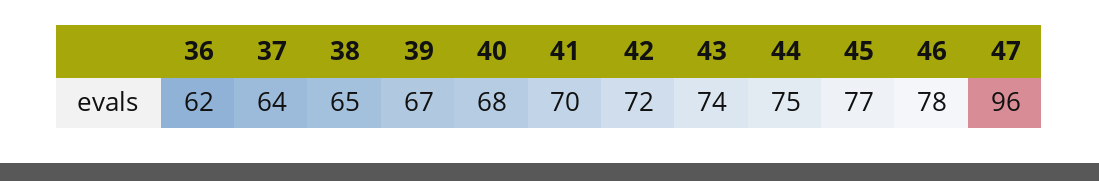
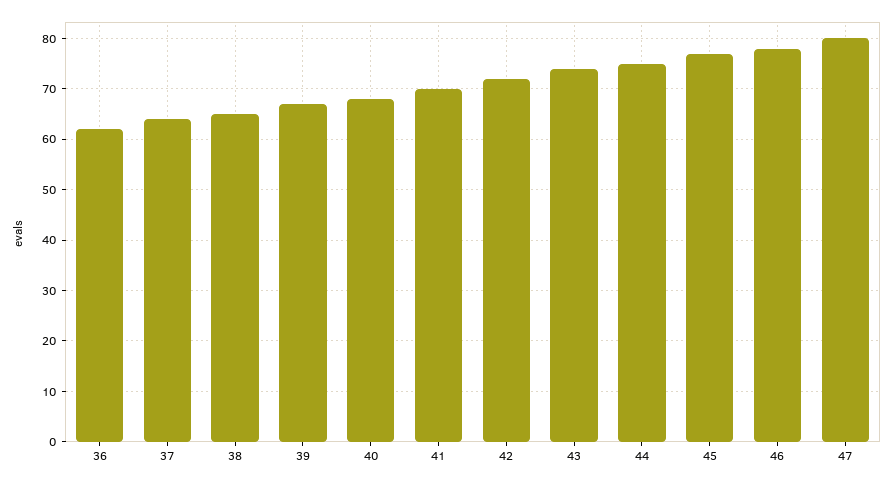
  {
    "36": 62,
    "37": 64,
    "38": 65,
    "39": 67,
    "40": 68,
    "41": 70,
    "42": 72,
    "43": 74,
    "44": 75,
    "45": 77,
    "46": 78,
-   "47": 96
+   "47": 80
  }

